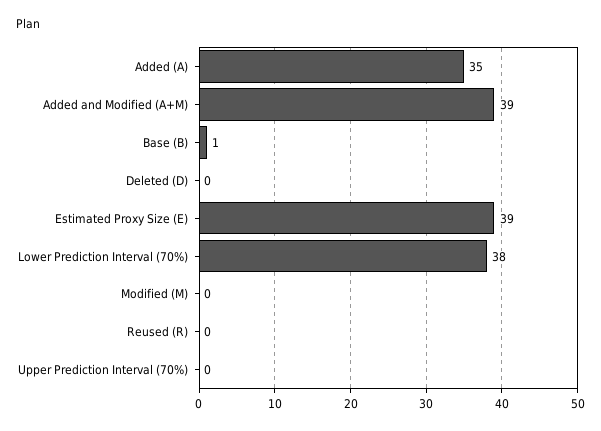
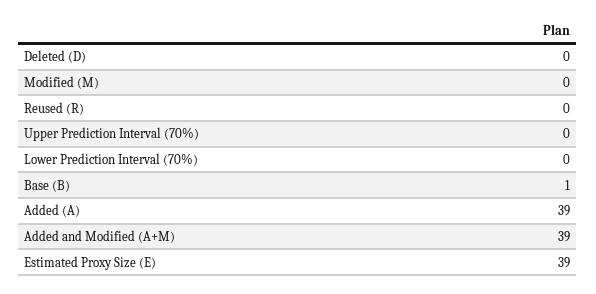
  {
-   "Added (A)": 35,
+   "Added (A)": 39,
    "Added and Modified (A+M)": 39,
    "Base (B)": 1,
    "Deleted (D)": 0,
    "Estimated Proxy Size (E)": 39,
-   "Lower Prediction Interval (70%)": 38,
+   "Lower Prediction Interval (70%)": 0,
    "Modified (M)": 0,
    "Reused (R)": 0,
    "Upper Prediction Interval (70%)": 0
  }

